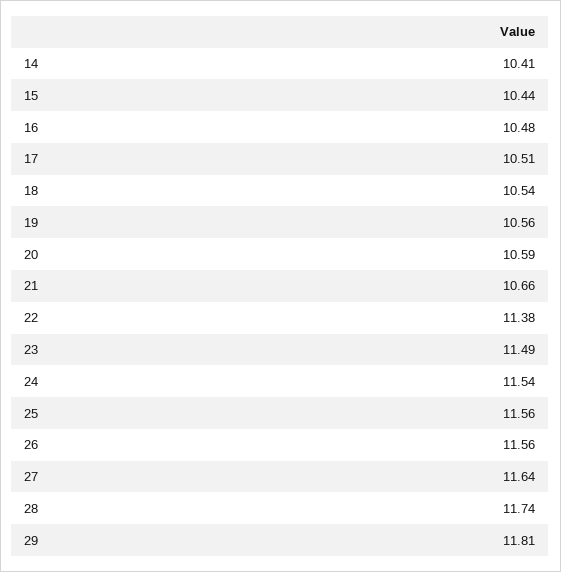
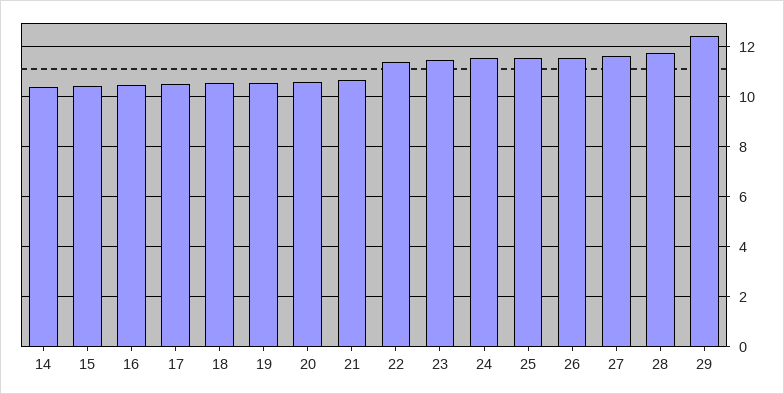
  {
    "14": 10.41,
    "15": 10.44,
    "16": 10.48,
    "17": 10.51,
    "18": 10.54,
    "19": 10.56,
    "20": 10.59,
    "21": 10.66,
    "22": 11.38,
    "23": 11.49,
    "24": 11.54,
    "25": 11.56,
    "26": 11.56,
    "27": 11.64,
    "28": 11.74,
-   "29": 11.81
+   "29": 12.5
  }

